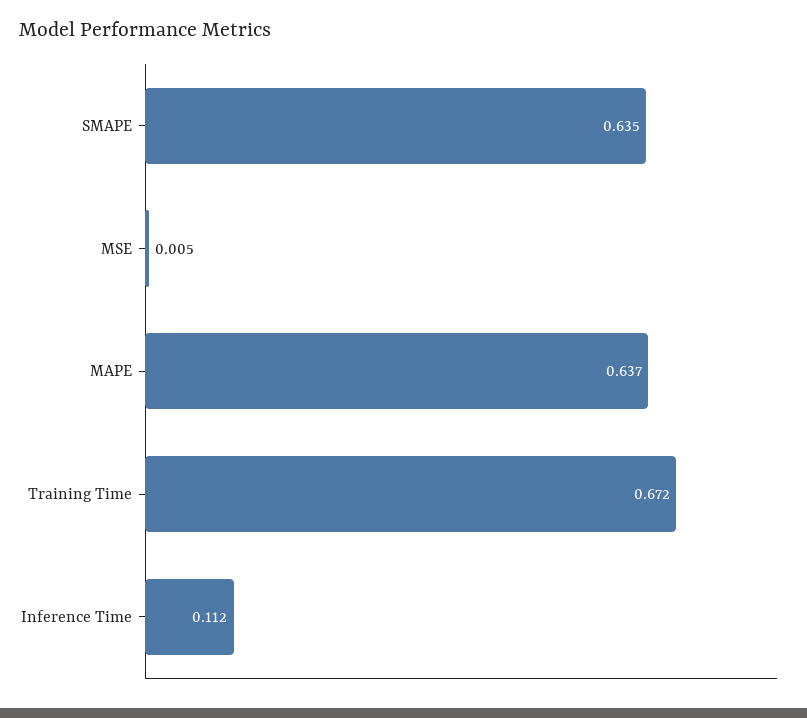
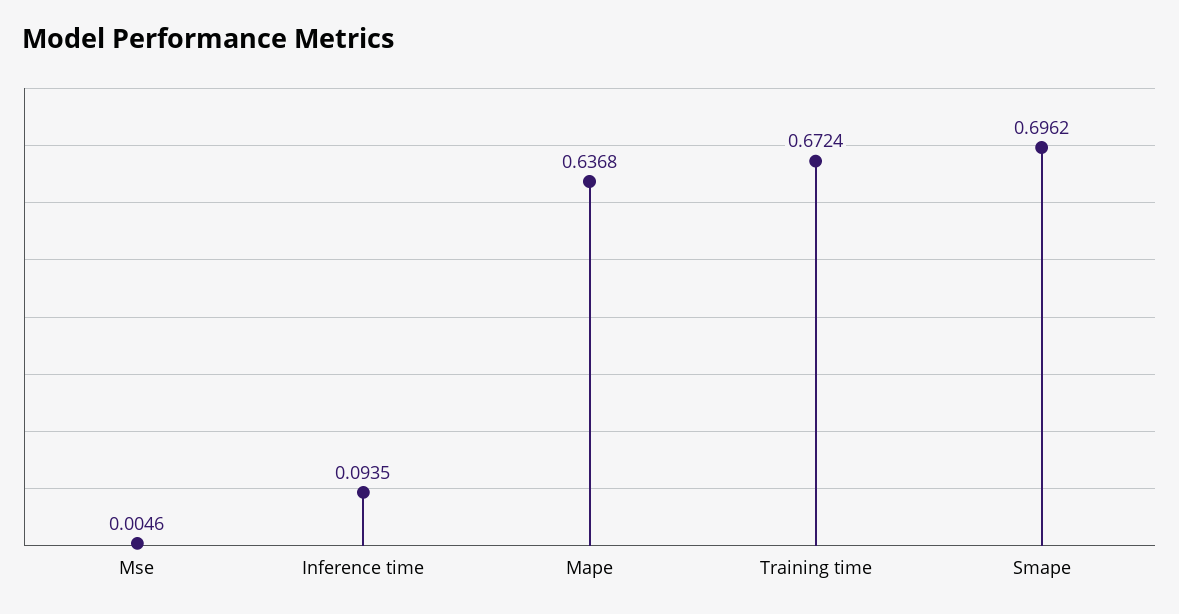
  {
-   "SMAPE": 0.635,
+   "SMAPE": 0.6962,
    "MSE": 0.0046,
    "MAPE": 0.6368,
    "Training Time": 0.6724,
-   "Inference Time": 0.112
+   "Inference Time": 0.0935
  }

